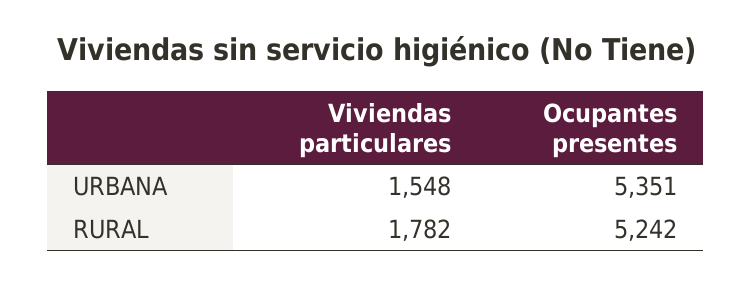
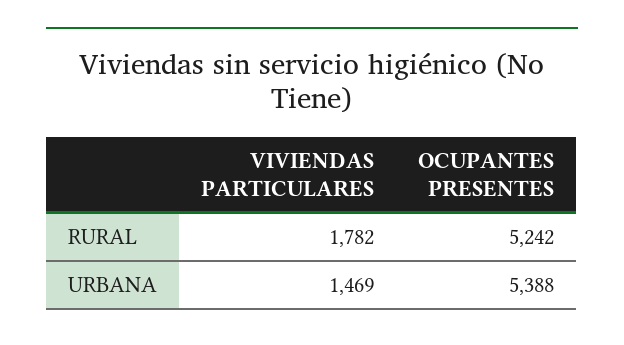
  {
    "Viviendas particulares": {
-     "URBANA": 1548,
+     "URBANA": 1469,
      "RURAL": 1782
    },
    "Ocupantes presentes": {
-     "URBANA": 5351,
+     "URBANA": 5388,
      "RURAL": 5242
    }
  }

